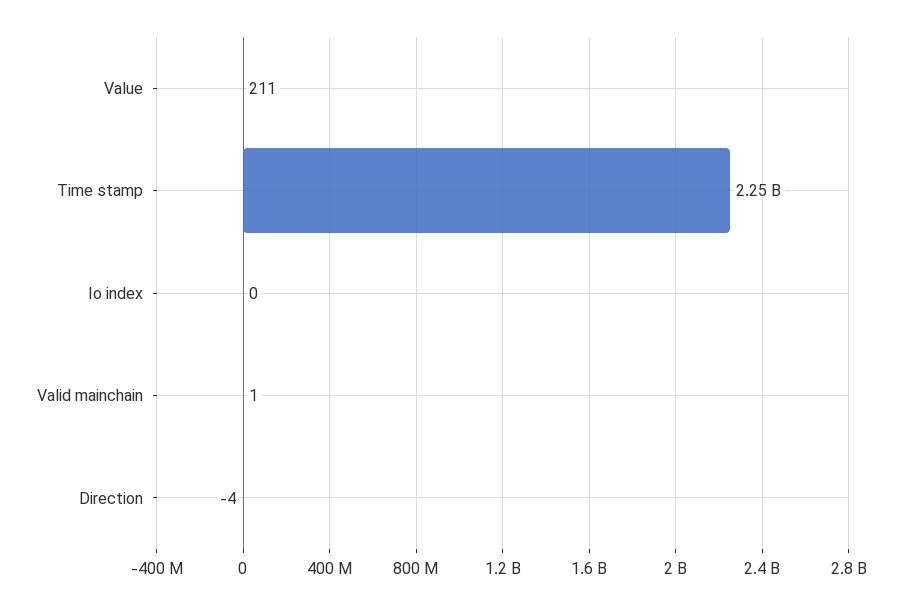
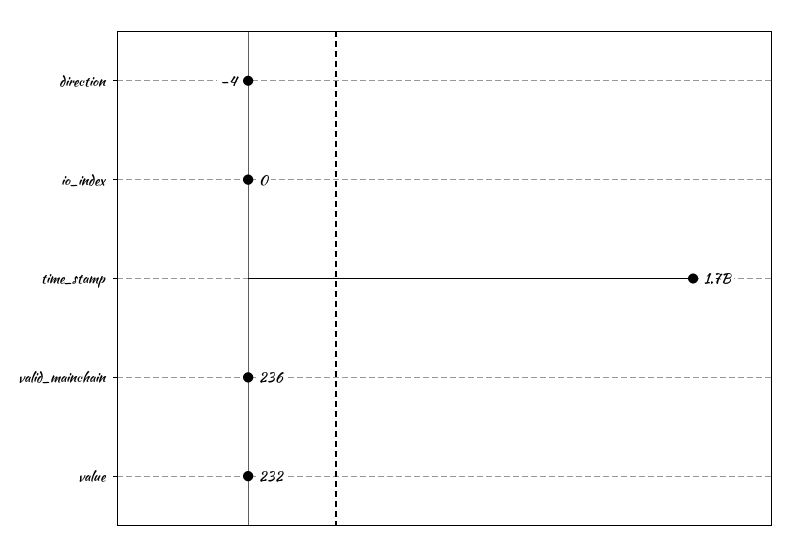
  {
-   "Value": 211,
+   "Value": 232,
-   "Time stamp": 2250000000,
+   "Time stamp": 1700000000,
    "Io index": 0,
-   "Valid mainchain": 1,
+   "Valid mainchain": 236,
    "Direction": -4
  }

